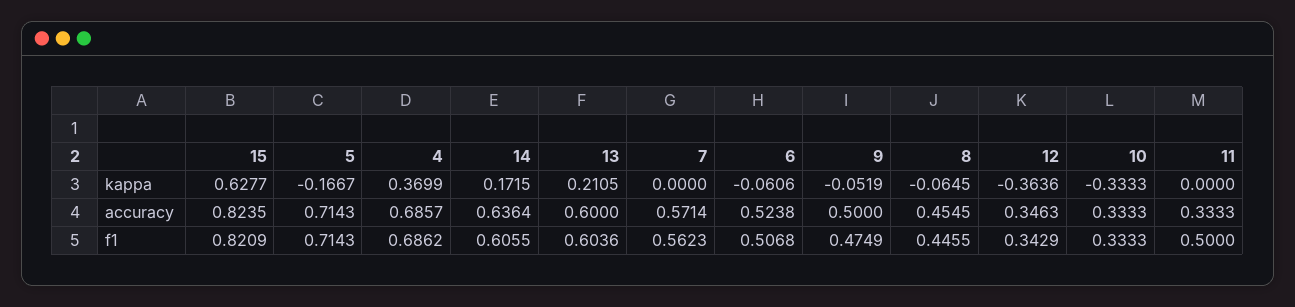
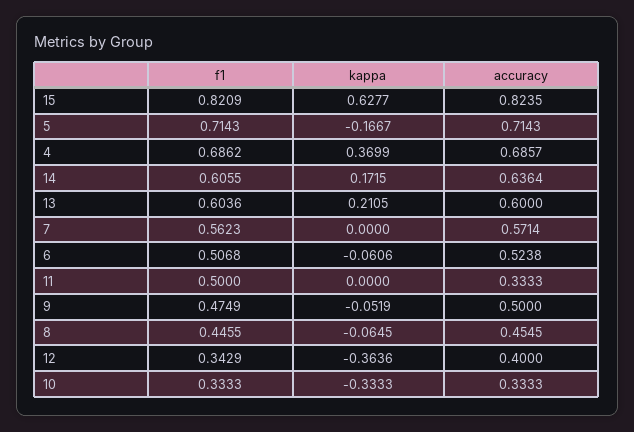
  {
    "15": {
      "kappa": 0.6277,
      "accuracy": 0.8235,
      "f1": 0.8209
    },
    "5": {
      "kappa": -0.1667,
      "accuracy": 0.7143,
      "f1": 0.7143
    },
    "4": {
      "kappa": 0.3699,
      "accuracy": 0.6857,
      "f1": 0.6862
    },
    "14": {
      "kappa": 0.1715,
      "accuracy": 0.6364,
      "f1": 0.6055
    },
    "13": {
      "kappa": 0.2105,
      "accuracy": 0.6,
      "f1": 0.6036
    },
    "7": {
      "kappa": 0,
      "accuracy": 0.5714,
      "f1": 0.5623
    },
    "6": {
      "kappa": -0.0606,
      "accuracy": 0.5238,
      "f1": 0.5068
    },
    "9": {
      "kappa": -0.0519,
      "accuracy": 0.5,
      "f1": 0.4749
    },
    "8": {
      "kappa": -0.0645,
      "accuracy": 0.4545,
      "f1": 0.4455
    },
    "12": {
      "kappa": -0.3636,
-     "accuracy": 0.3463,
+     "accuracy": 0.4,
      "f1": 0.3429
    },
    "10": {
      "kappa": -0.3333,
      "accuracy": 0.3333,
      "f1": 0.3333
    },
    "11": {
      "kappa": 0,
      "accuracy": 0.3333,
      "f1": 0.5
    }
  }

